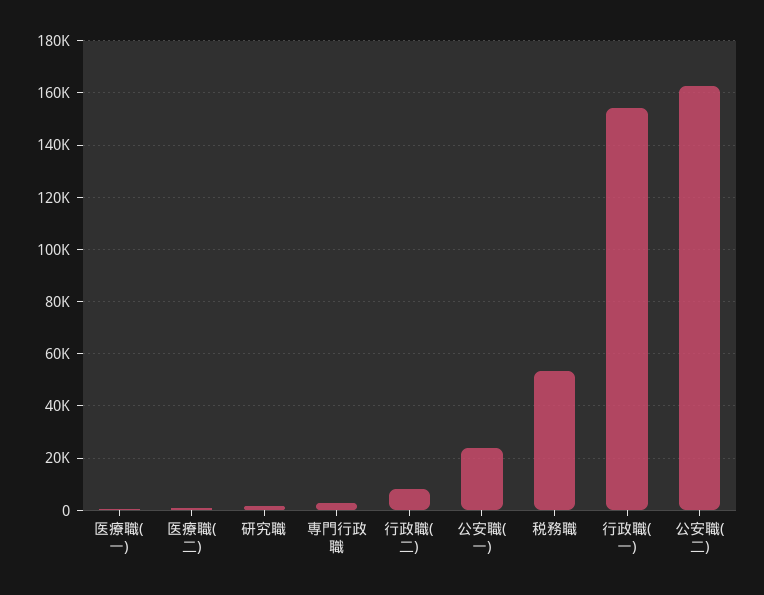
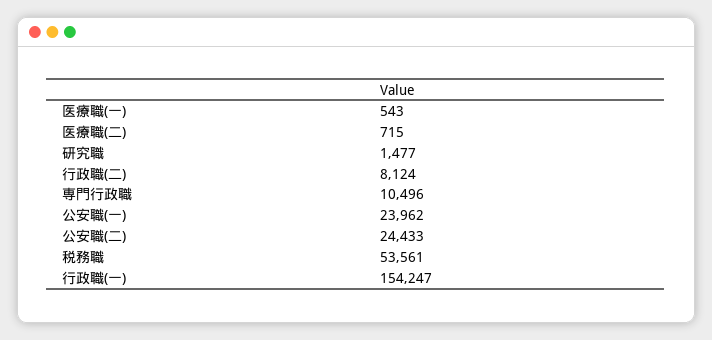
  {
    "医療職(一)": 543,
    "医療職(二)": 715,
    "研究職": 1477,
-   "専門行政職": 2500,
+   "専門行政職": 10496,
    "行政職(二)": 8124,
    "公安職(一)": 23962,
    "税務職": 53561,
    "行政職(一)": 154247,
-   "公安職(二)": 162500
+   "公安職(二)": 24433
  }

